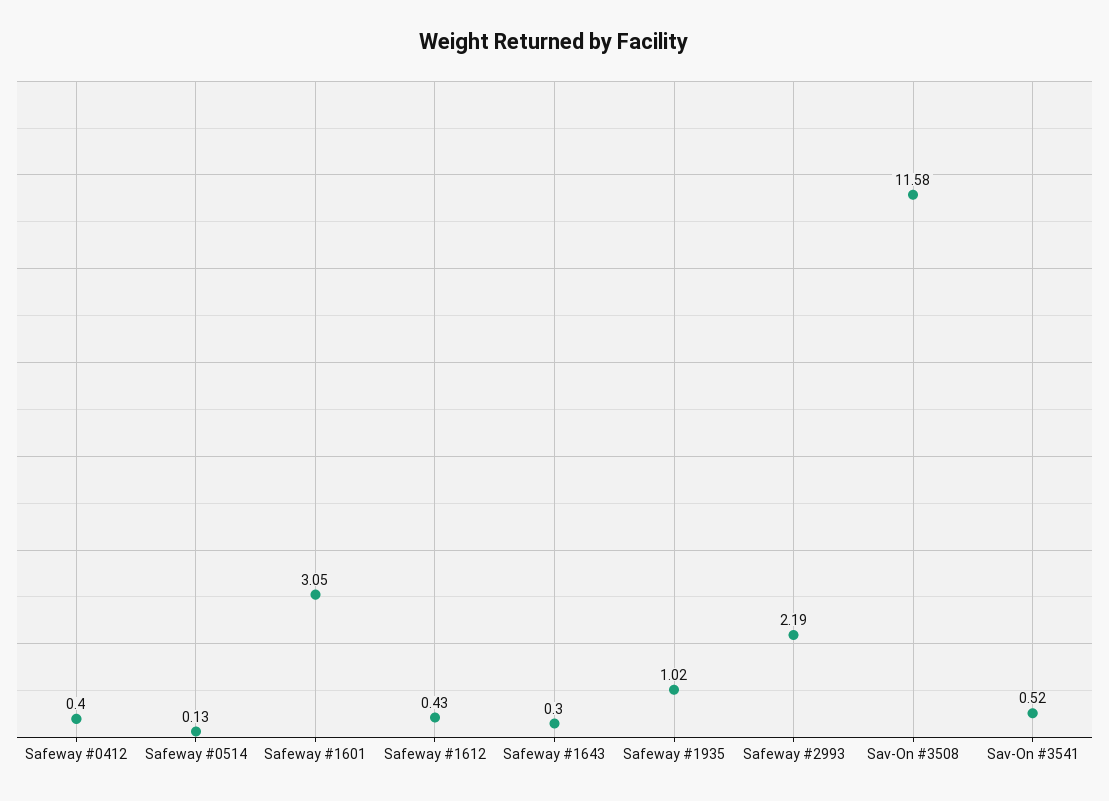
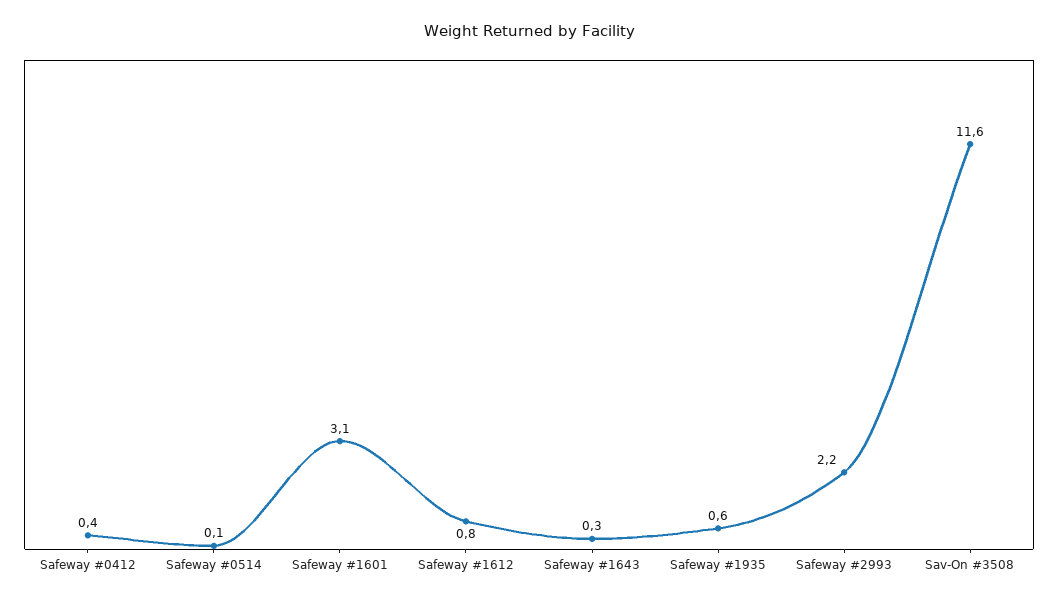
  {
    "Safeway #0412": 0.4,
    "Safeway #0514": 0.13,
    "Safeway #1601": 3.05,
-   "Safeway #1612": 0.43,
+   "Safeway #1612": 0.8,
    "Safeway #1643": 0.3,
-   "Safeway #1935": 1.02,
+   "Safeway #1935": 0.6,
    "Safeway #2993": 2.19,
-   "Sav-On #3508": 11.58,
+   "Sav-On #3508": 11.58
-   "Sav-On #3541": 0.52
  }

